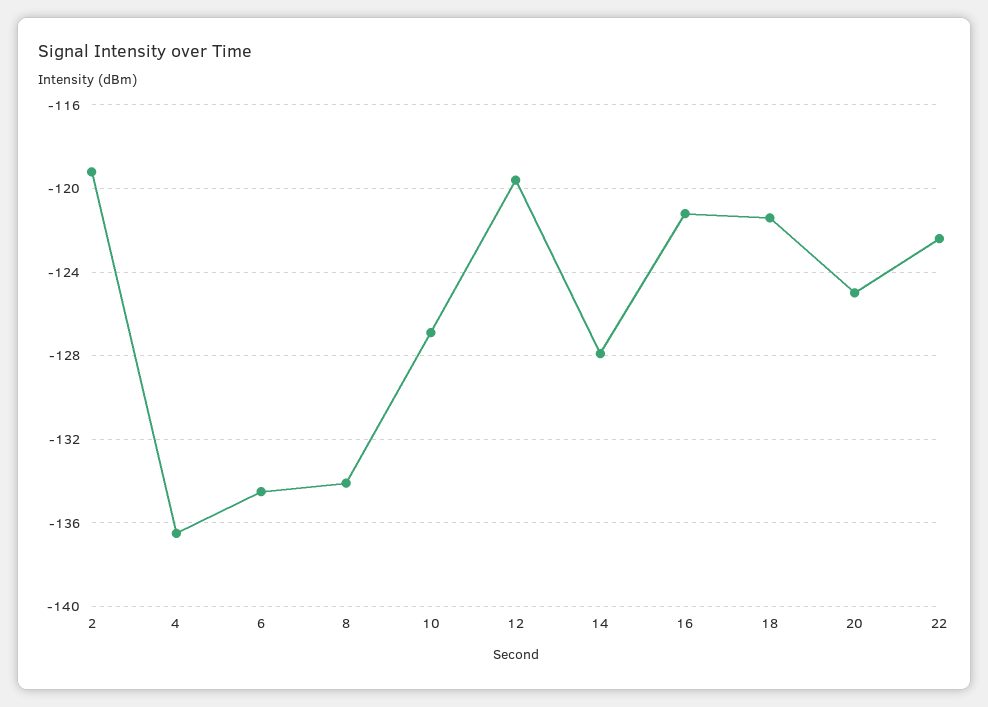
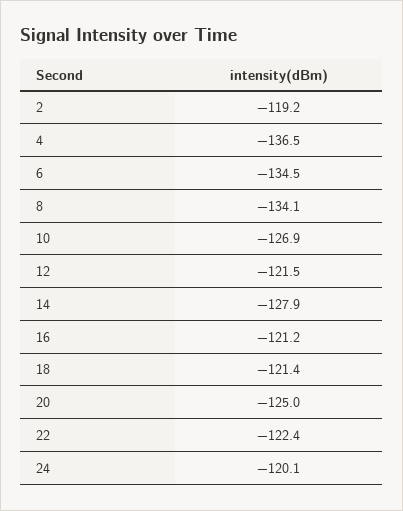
  {
    "2": -119.2,
    "4": -136.5,
    "6": -134.5,
    "8": -134.1,
    "10": -126.9,
-   "12": -119.5,
+   "12": -121.5,
    "14": -127.9,
    "16": -121.2,
    "18": -121.4,
    "20": -125,
-   "22": -122.4
+   "22": -122.4,
+   "24": -120.1
  }

